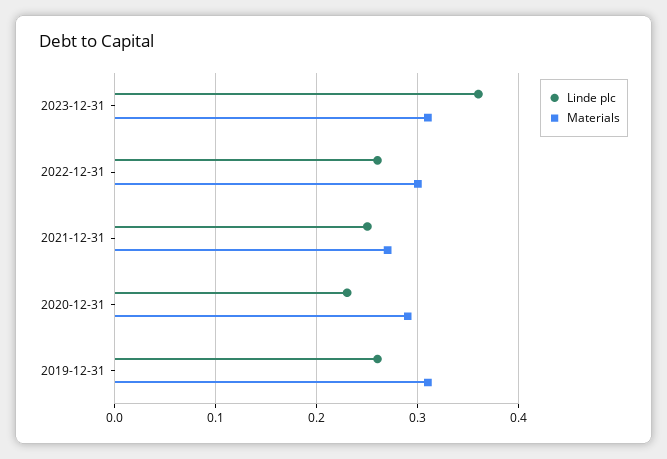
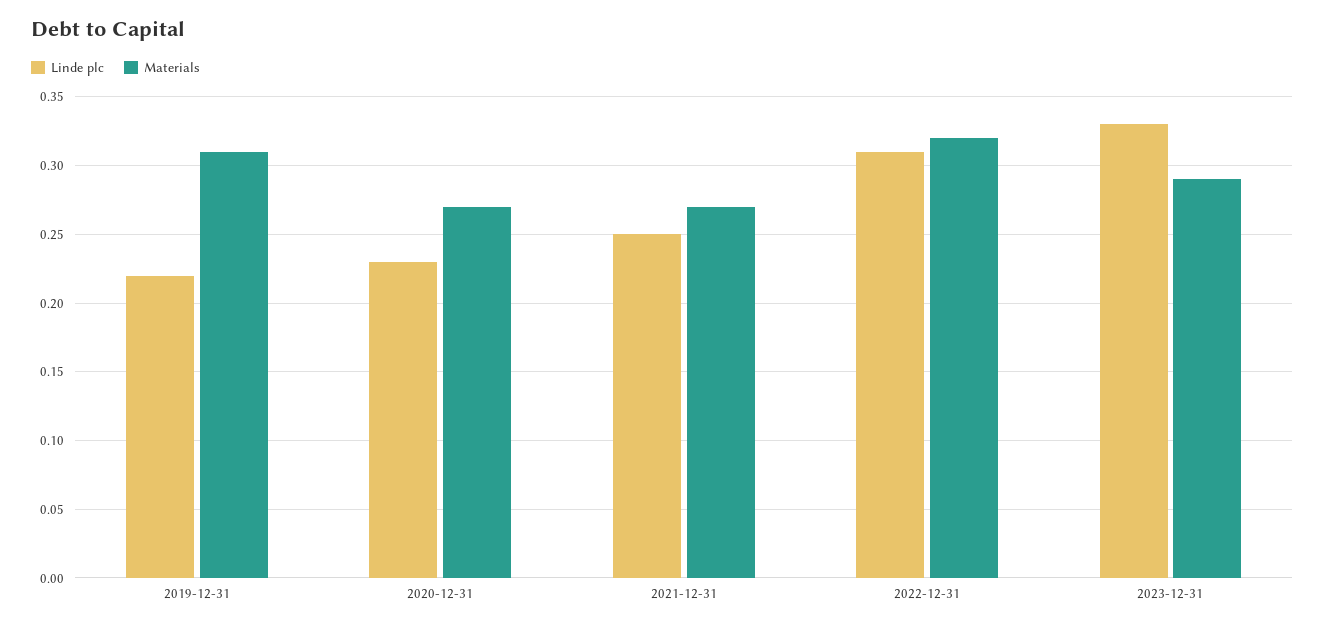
  {
    "Linde plc": {
-     "2023-12-31": 0.36,
+     "2023-12-31": 0.33,
-     "2022-12-31": 0.26,
+     "2022-12-31": 0.31,
      "2021-12-31": 0.25,
      "2020-12-31": 0.23,
-     "2019-12-31": 0.26
+     "2019-12-31": 0.22
    },
    "Materials": {
-     "2023-12-31": 0.31,
+     "2023-12-31": 0.29,
-     "2022-12-31": 0.3,
+     "2022-12-31": 0.32,
      "2021-12-31": 0.27,
-     "2020-12-31": 0.29,
+     "2020-12-31": 0.27,
      "2019-12-31": 0.31
    }
  }

